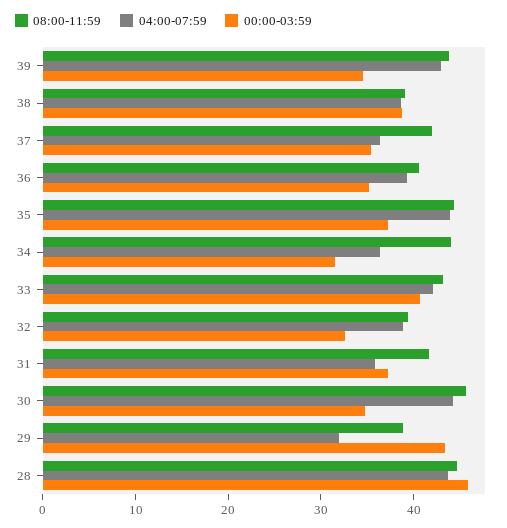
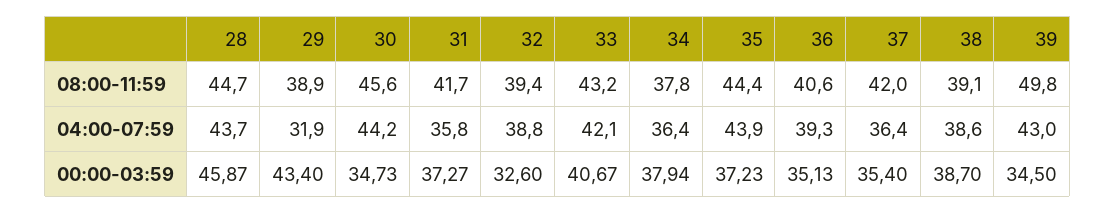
  {
    "08:00-11:59": {
-     "39": 44,
+     "39": 49.8,
      "38": 39.1,
      "37": 42,
      "36": 40.6,
      "35": 44.4,
-     "34": 44,
+     "34": 37.8,
      "33": 43.2,
      "32": 39.4,
      "31": 41.7,
      "30": 45.6,
      "29": 38.9,
      "28": 44.7
    },
    "04:00-07:59": {
      "39": 43,
      "38": 38.6,
      "37": 36.4,
      "36": 39.3,
      "35": 43.9,
      "34": 36.4,
      "33": 42.1,
      "32": 38.8,
      "31": 35.8,
      "30": 44.2,
      "29": 31.9,
      "28": 43.7
    },
    "00:00-03:59": {
      "39": 34.5,
      "38": 38.7,
      "37": 35.4,
      "36": 35.13,
      "35": 37.23,
-     "34": 32,
+     "34": 37.94,
      "33": 40.67,
      "32": 32.6,
      "31": 37.27,
      "30": 34.73,
      "29": 43.4,
      "28": 45.87
    }
  }

